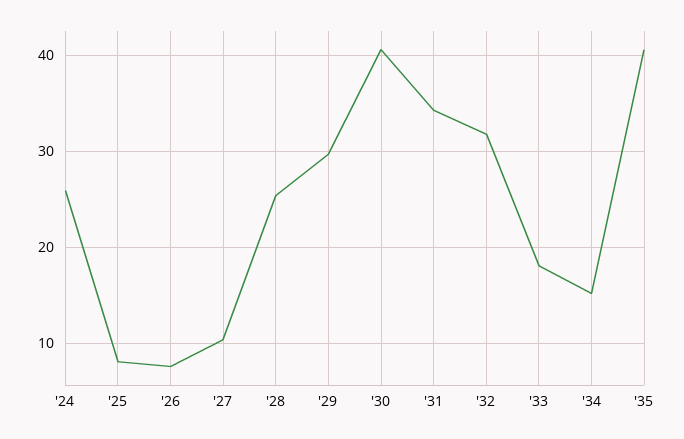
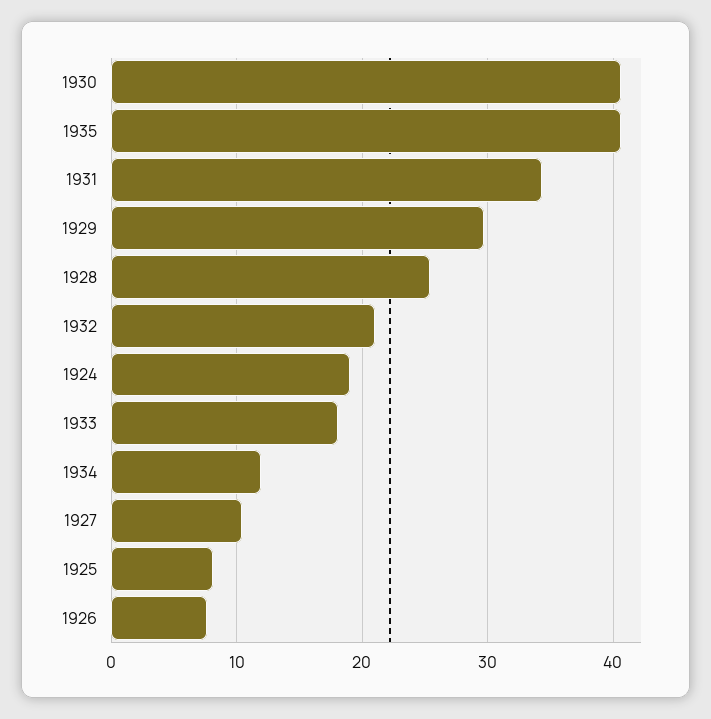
  {
-   "'24": 26,
+   "'24": 19,
    "'25": 8,
    "'26": 8,
    "'27": 10,
    "'28": 25,
    "'29": 30,
    "'30": 41,
    "'31": 34,
-   "'32": 32,
+   "'32": 21,
    "'33": 18,
-   "'34": 15,
+   "'34": 12,
    "'35": 41
  }

